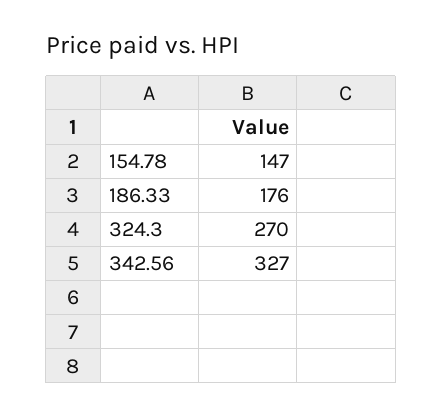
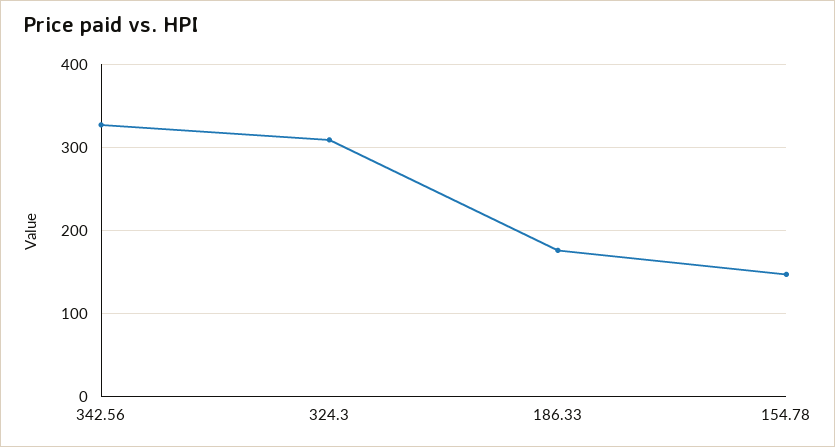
  {
    "154.78": 147,
    "186.33": 176,
-   "324.3": 270,
+   "324.3": 310,
    "342.56": 327
  }

